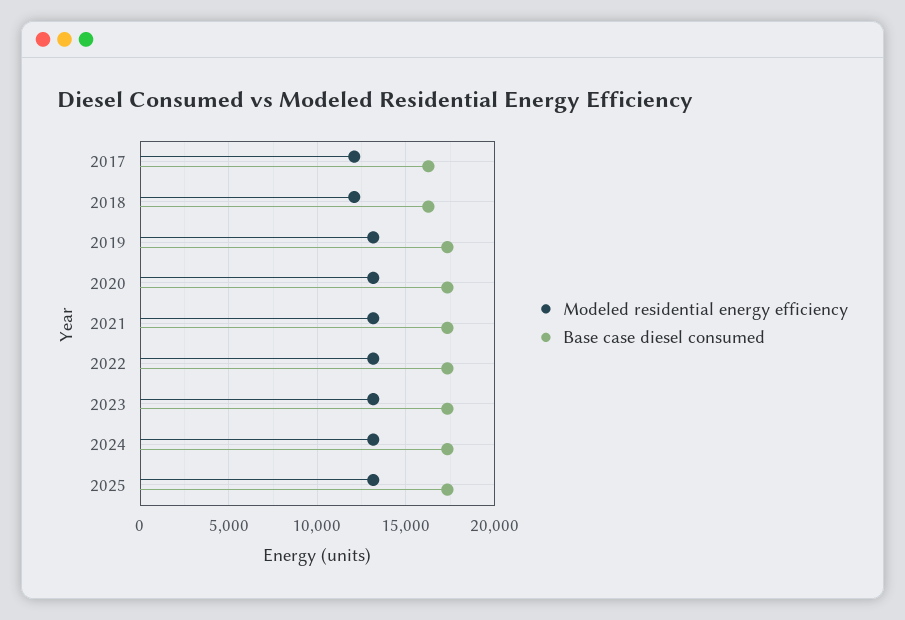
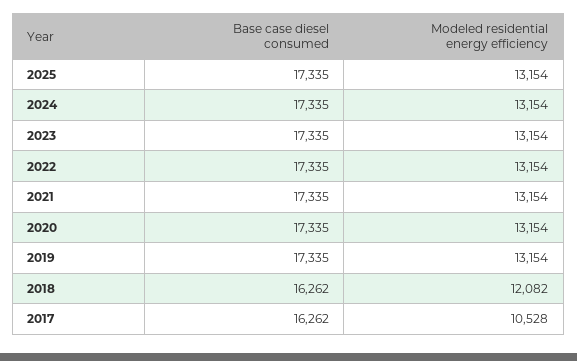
  {
    "Modeled residential energy efficiency": {
-     "2017": 12000,
+     "2017": 10528,
      "2018": 12082,
      "2019": 13154,
      "2020": 13154,
      "2021": 13154,
      "2022": 13154,
      "2023": 13154,
      "2024": 13154,
      "2025": 13154
    },
    "Base case diesel consumed": {
      "2017": 16262,
      "2018": 16262,
      "2019": 17335,
      "2020": 17335,
      "2021": 17335,
      "2022": 17335,
      "2023": 17335,
      "2024": 17335,
      "2025": 17335
    }
  }

